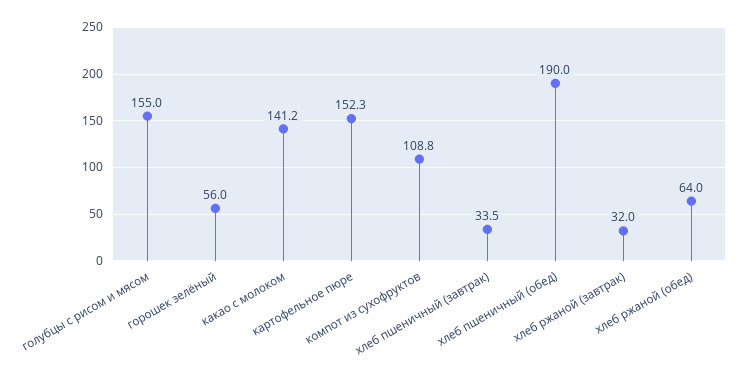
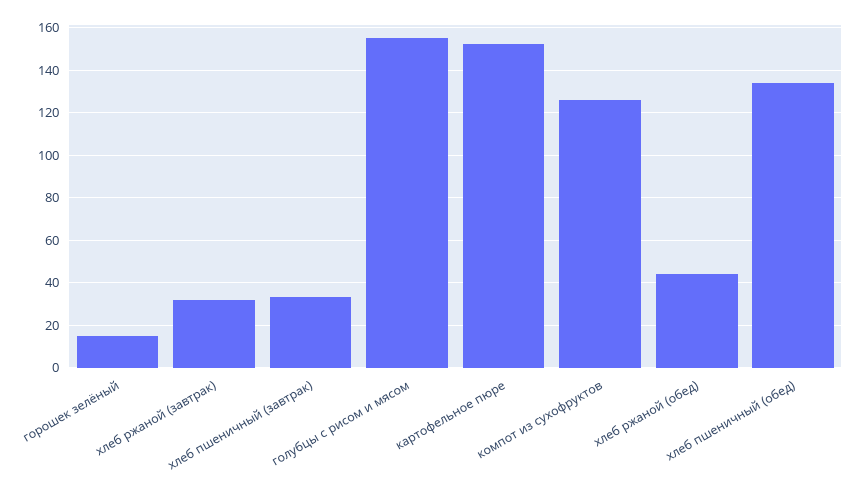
  {
    "голубцы с рисом и мясом": 155,
-   "горошек зелёный": 56,
+   "горошек зелёный": 15,
-   "какао с молоком": 141.2,
    "картофельное пюре": 152.3,
-   "компот из сухофруктов": 108.8,
+   "компот из сухофруктов": 125,
    "хлеб пшеничный (завтрак)": 33.5,
-   "хлеб пшеничный (обед)": 190,
+   "хлеб пшеничный (обед)": 135,
    "хлеб ржаной (завтрак)": 32,
-   "хлеб ржаной (обед)": 64
+   "хлеб ржаной (обед)": 45
  }

